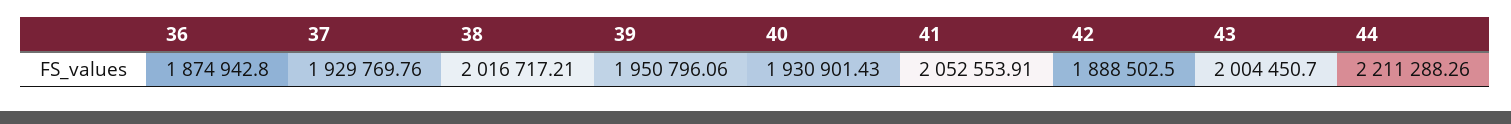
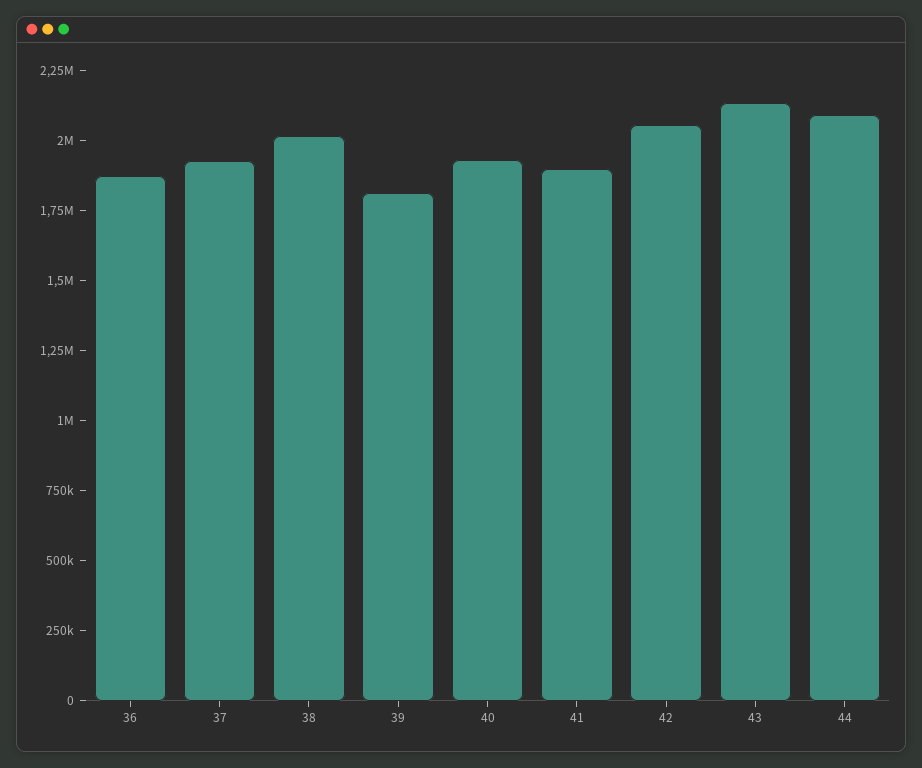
  {
    "36": 1874942.8,
    "37": 1929769.76,
    "38": 2016717.21,
-   "39": 1950796.06,
+   "39": 1800000,
    "40": 1930901.43,
-   "41": 2052553.91,
+   "41": 1900000,
-   "42": 1888502.5,
+   "42": 2050000,
-   "43": 2004450.7,
+   "43": 2150000,
-   "44": 2211288.26
+   "44": 2100000
  }

